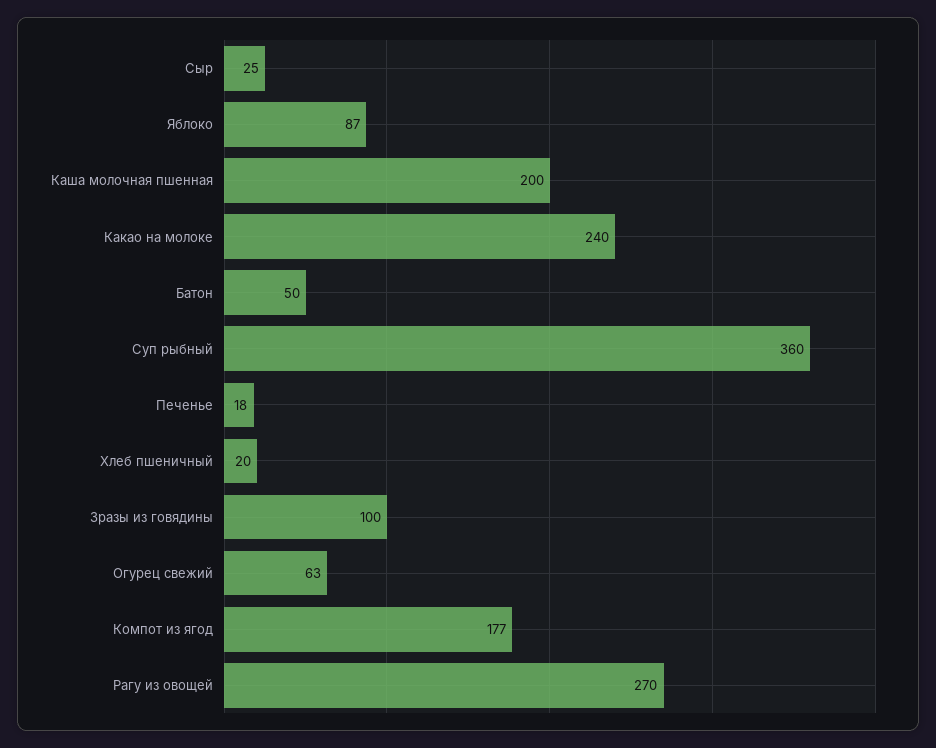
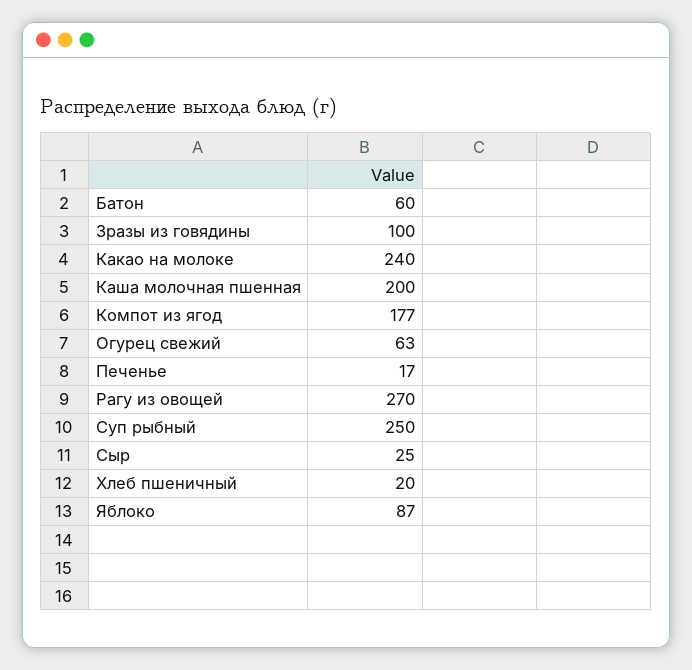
  {
    "Сыр": 25,
    "Яблоко": 87,
    "Каша молочная пшенная": 200,
    "Какао на молоке": 240,
-   "Батон": 50,
+   "Батон": 60,
-   "Суп рыбный": 360,
+   "Суп рыбный": 250,
-   "Печенье": 18,
+   "Печенье": 17,
    "Хлеб пшеничный": 20,
    "Зразы из говядины": 100,
    "Огурец свежий": 63,
    "Компот из ягод": 177,
    "Рагу из овощей": 270
  }

